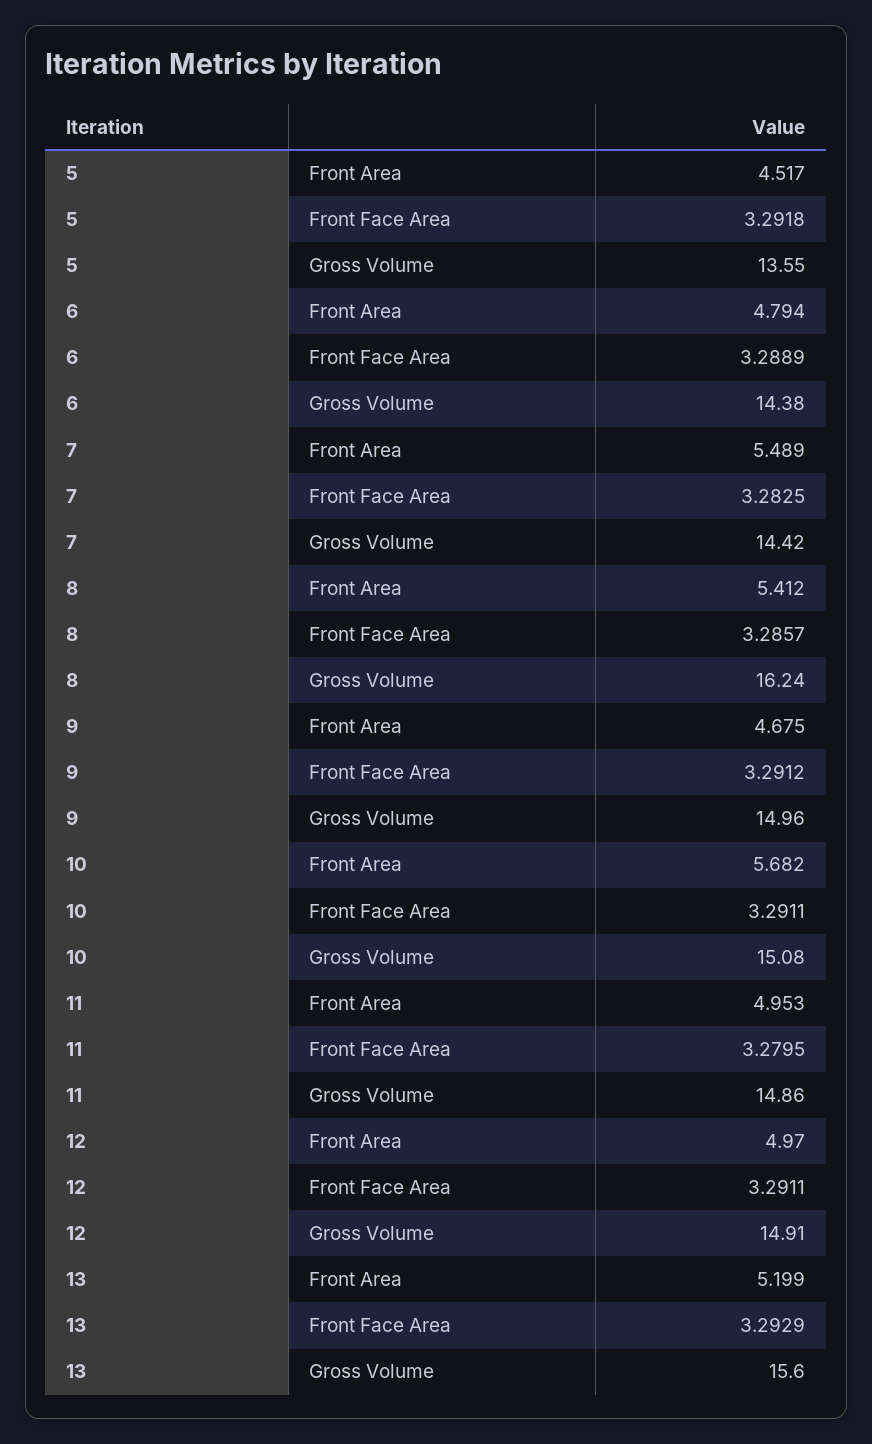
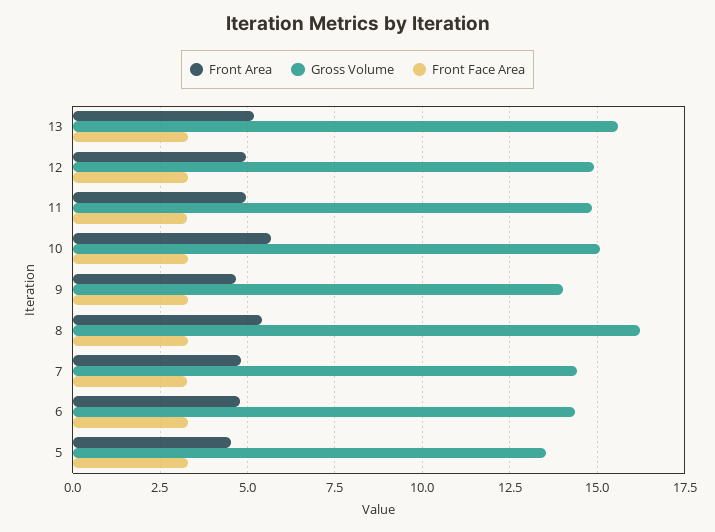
  {
    "Front Area": {
      "5": 4.517,
      "6": 4.794,
-     "7": 5.489,
+     "7": 4.75,
      "8": 5.412,
      "9": 4.675,
      "10": 5.682,
      "11": 4.953,
      "12": 4.97,
      "13": 5.199
    },
    "Front Face Area": {
      "5": 3.2918,
      "6": 3.2889,
      "7": 3.2825,
      "8": 3.2857,
      "9": 3.2912,
      "10": 3.2911,
      "11": 3.2795,
      "12": 3.2911,
      "13": 3.2929
    },
    "Gross Volume": {
      "5": 13.55,
      "6": 14.38,
      "7": 14.42,
      "8": 16.24,
-     "9": 14.96,
+     "9": 14,
      "10": 15.08,
      "11": 14.86,
      "12": 14.91,
      "13": 15.6
    }
  }

